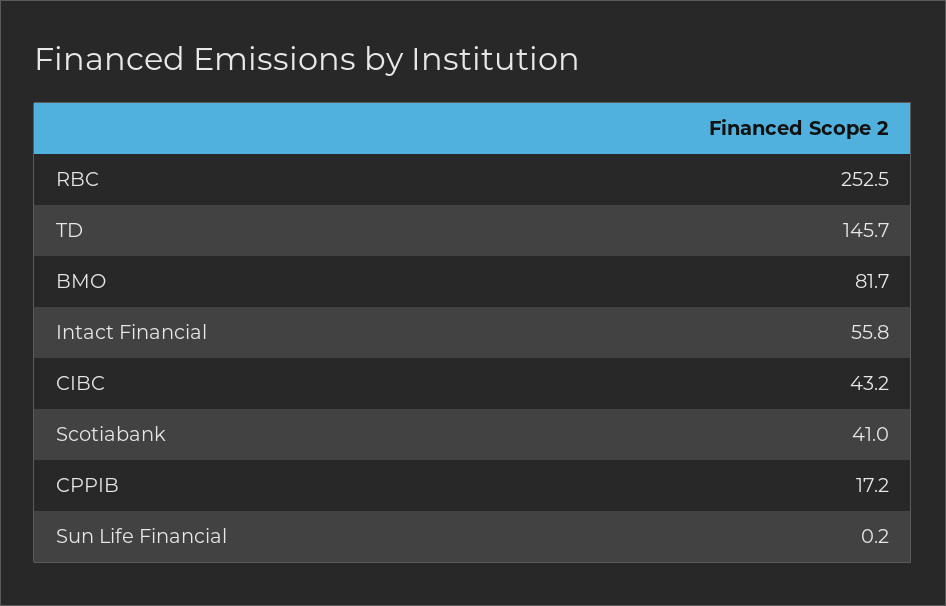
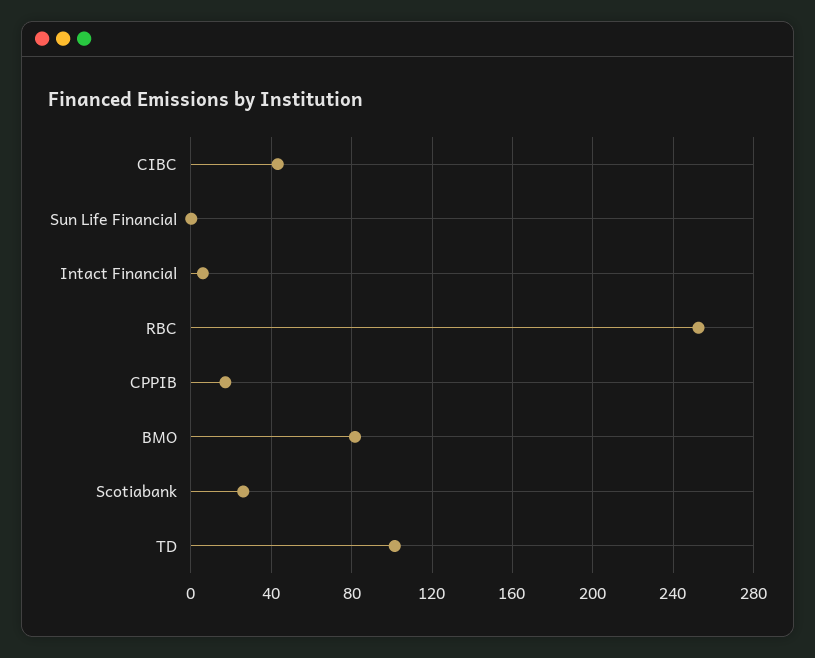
  {
    "RBC": 252.5,
-   "TD": 145.7,
+   "TD": 100,
    "BMO": 81.7,
-   "Intact Financial": 55.8,
+   "Intact Financial": 5,
    "CIBC": 43.2,
-   "Scotiabank": 41,
+   "Scotiabank": 25,
    "CPPIB": 17.2,
    "Sun Life Financial": 0.2
  }

